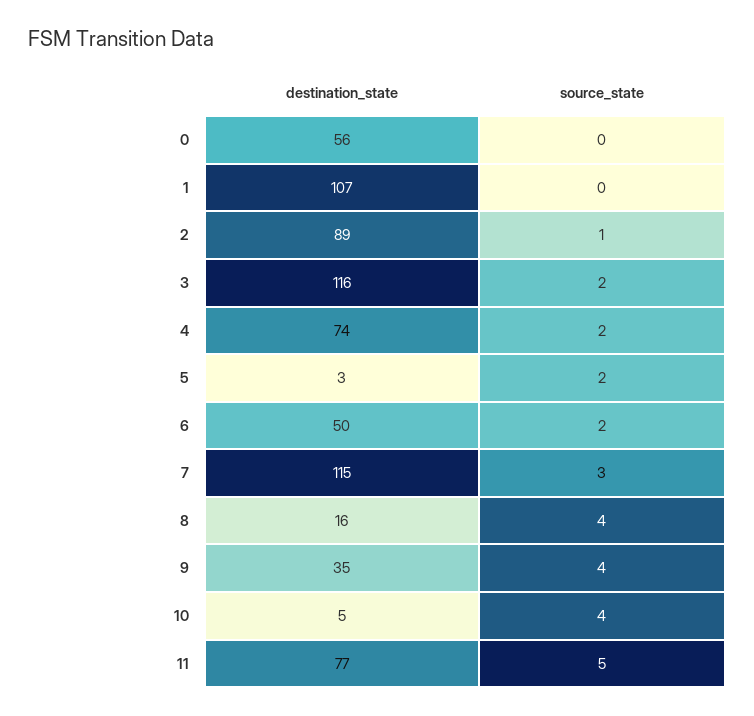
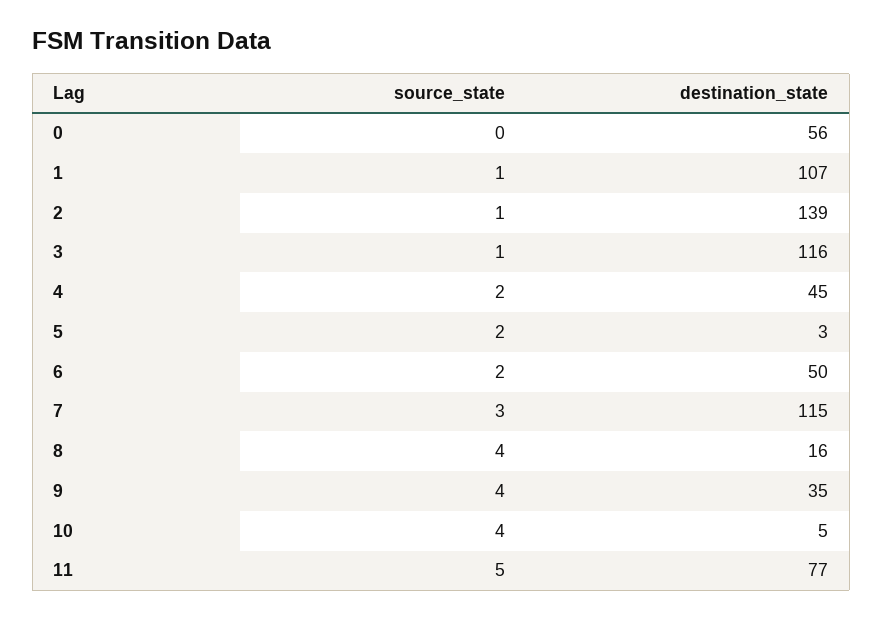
  {
    "destination_state": {
      "0": 56,
      "1": 107,
-     "2": 89,
+     "2": 139,
      "3": 116,
-     "4": 74,
+     "4": 45,
      "5": 3,
      "6": 50,
      "7": 115,
      "8": 16,
      "9": 35,
      "10": 5,
      "11": 77
    },
    "source_state": {
      "0": 0,
-     "1": 0,
+     "1": 1,
      "2": 1,
-     "3": 2,
+     "3": 1,
      "4": 2,
      "5": 2,
      "6": 2,
      "7": 3,
      "8": 4,
      "9": 4,
      "10": 4,
      "11": 5
    }
  }

